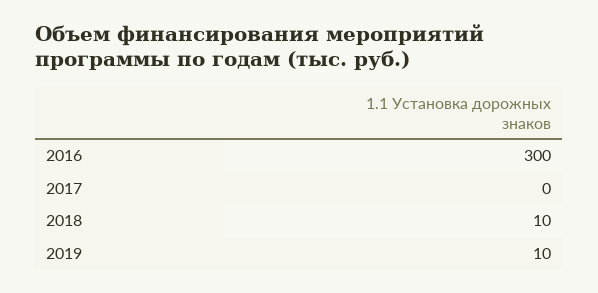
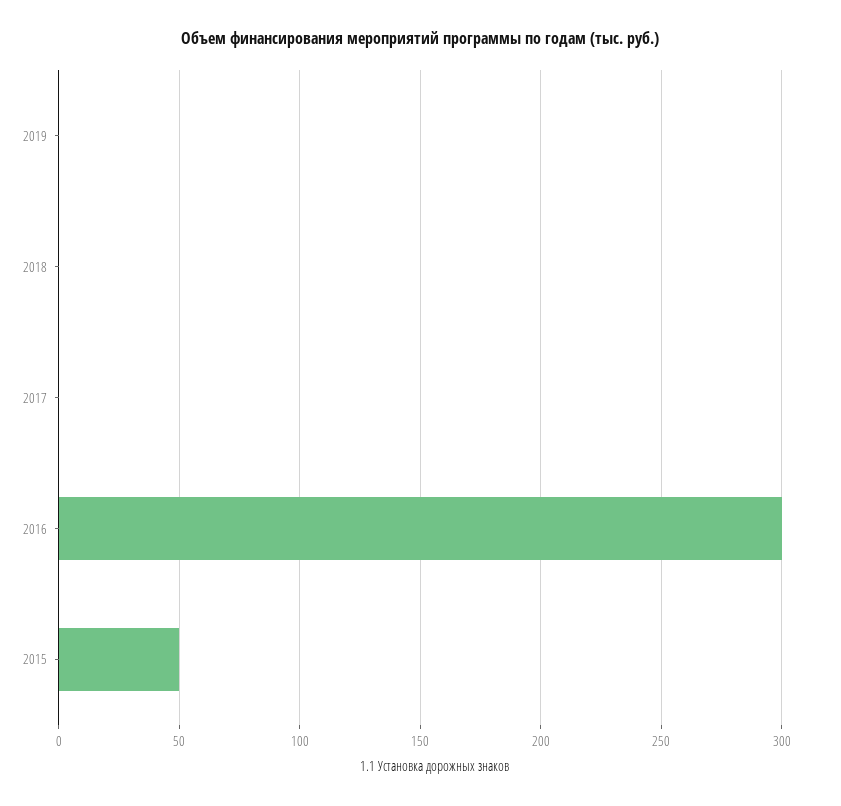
  {
    "2016": 300,
    "2017": 0,
-   "2018": 10,
+   "2018": 0,
-   "2019": 10
+   "2019": 0,
+   "2015": 50
  }

